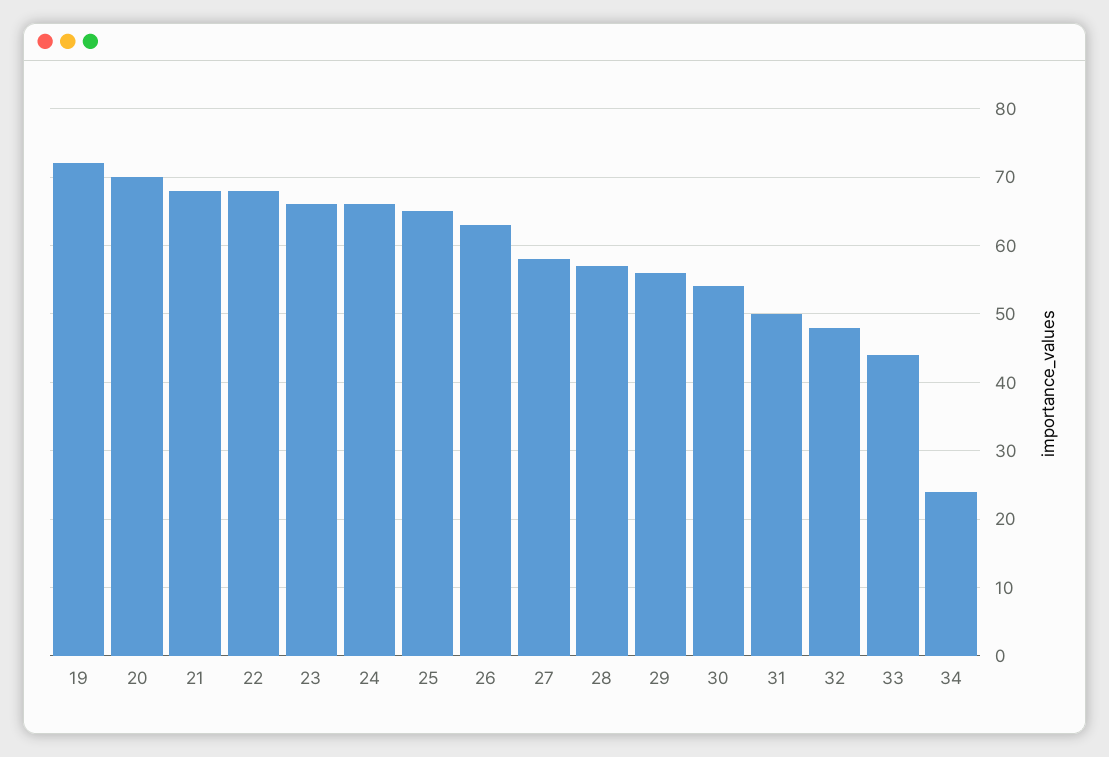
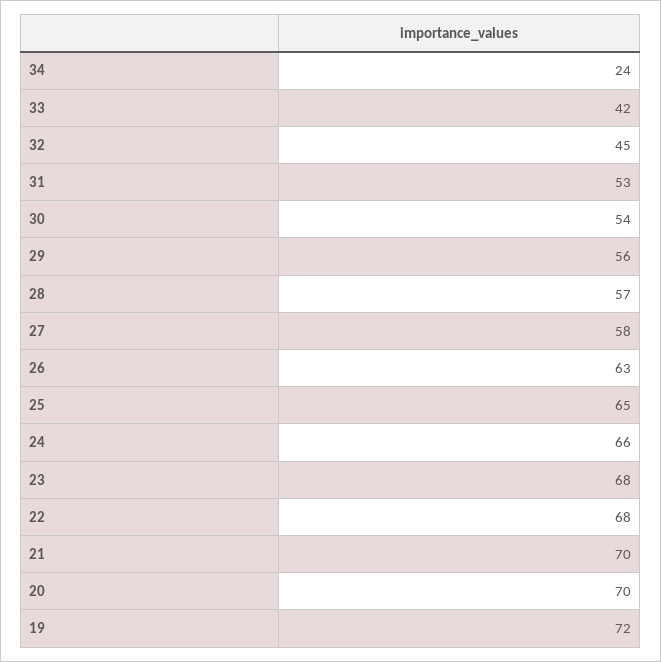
  {
    "19": 72,
    "20": 70,
-   "21": 68,
+   "21": 70,
    "22": 68,
-   "23": 66,
+   "23": 68,
    "24": 66,
    "25": 65,
    "26": 63,
    "27": 58,
    "28": 57,
    "29": 56,
    "30": 54,
-   "31": 50,
+   "31": 53,
-   "32": 48,
+   "32": 45,
-   "33": 44,
+   "33": 42,
    "34": 24
  }

